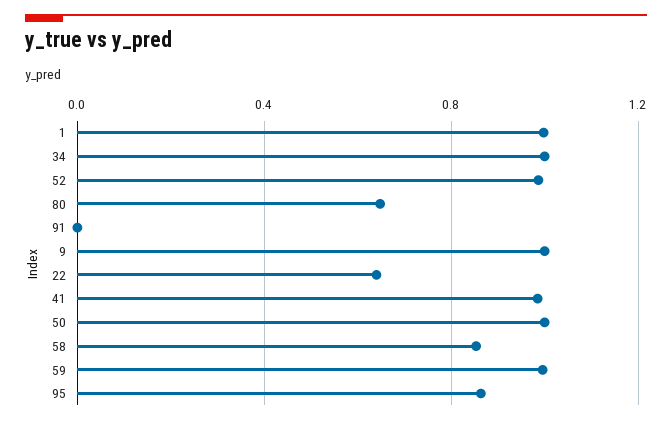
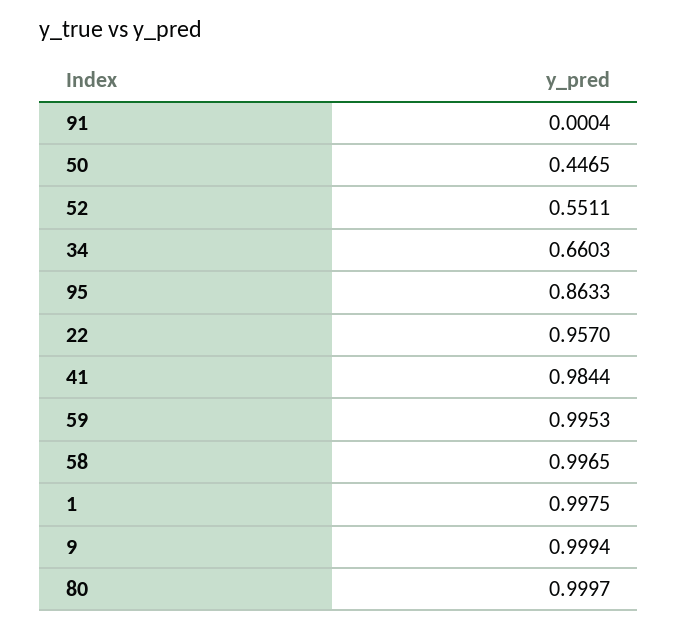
  {
    "1": 0.9975,
-   "34": 1,
+   "34": 0.6603,
-   "52": 1,
+   "52": 0.5511,
-   "80": 0.65,
+   "80": 0.9997,
    "91": 0.0004,
    "9": 0.9994,
-   "22": 0.65,
+   "22": 0.957,
    "41": 0.9844,
-   "50": 1,
+   "50": 0.4465,
-   "58": 0.85,
+   "58": 0.9965,
    "59": 0.9953,
    "95": 0.8633
  }

